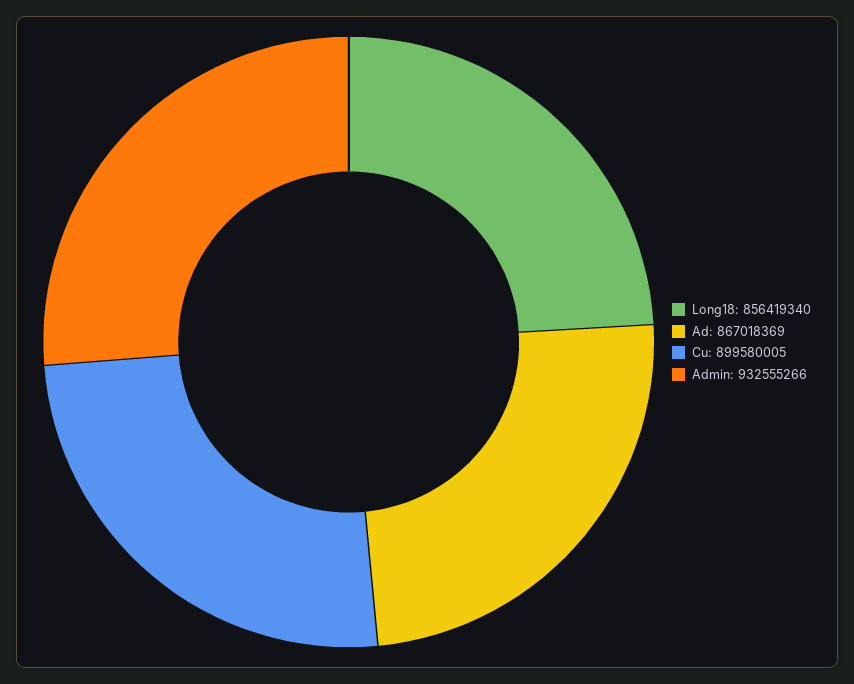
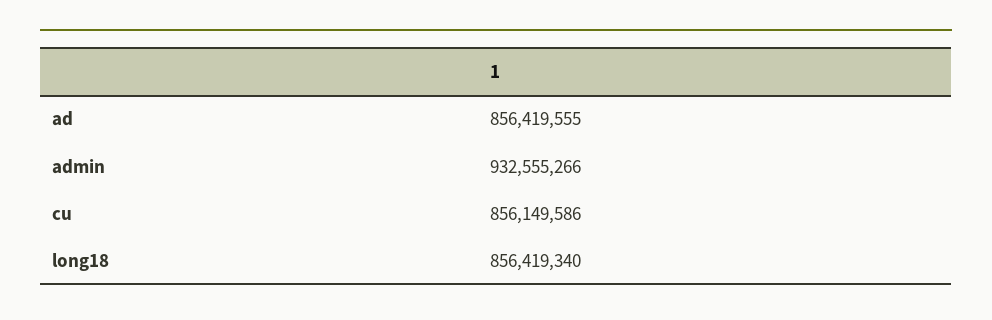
  {
    "Long18": 856419340,
-   "Ad": 867018369,
+   "Ad": 856419555,
-   "Cu": 899580005,
+   "Cu": 856149586,
    "Admin": 932555266
  }

